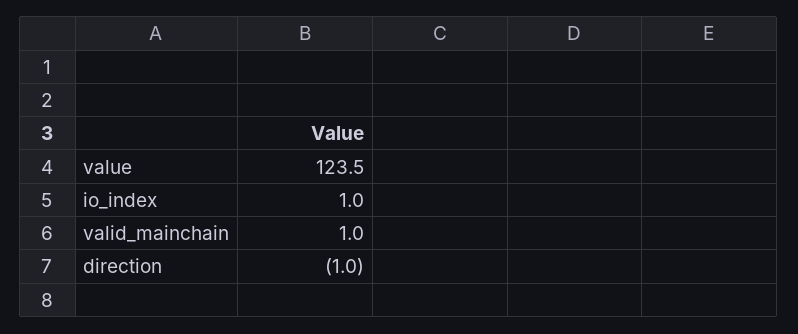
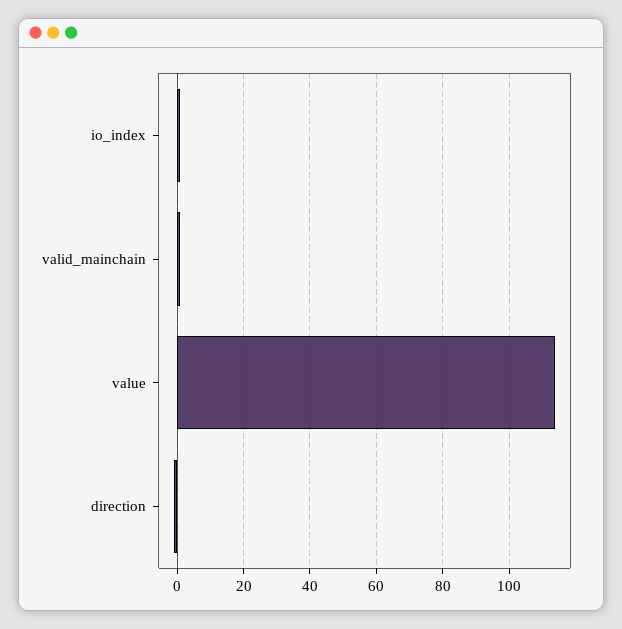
  {
-   "value": 123.5,
+   "value": 114,
    "io_index": 1,
    "valid_mainchain": 1,
    "direction": -1
  }

